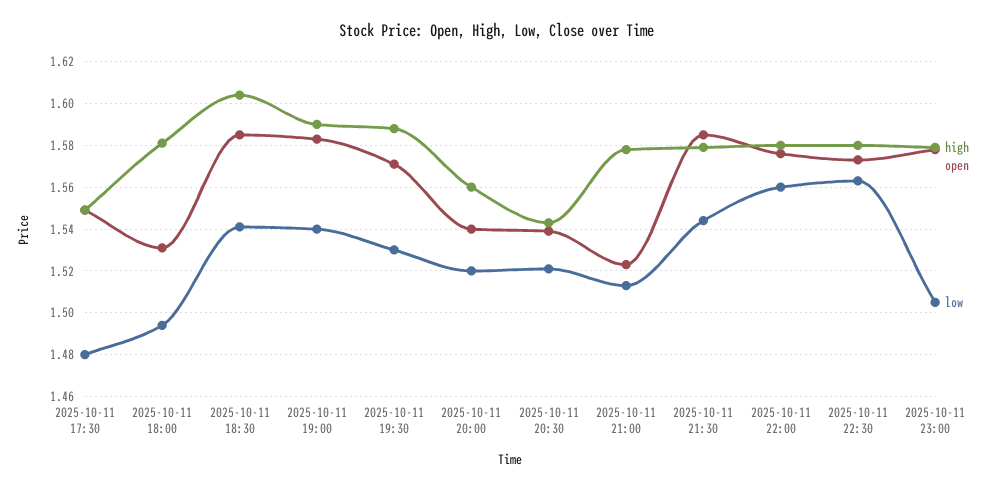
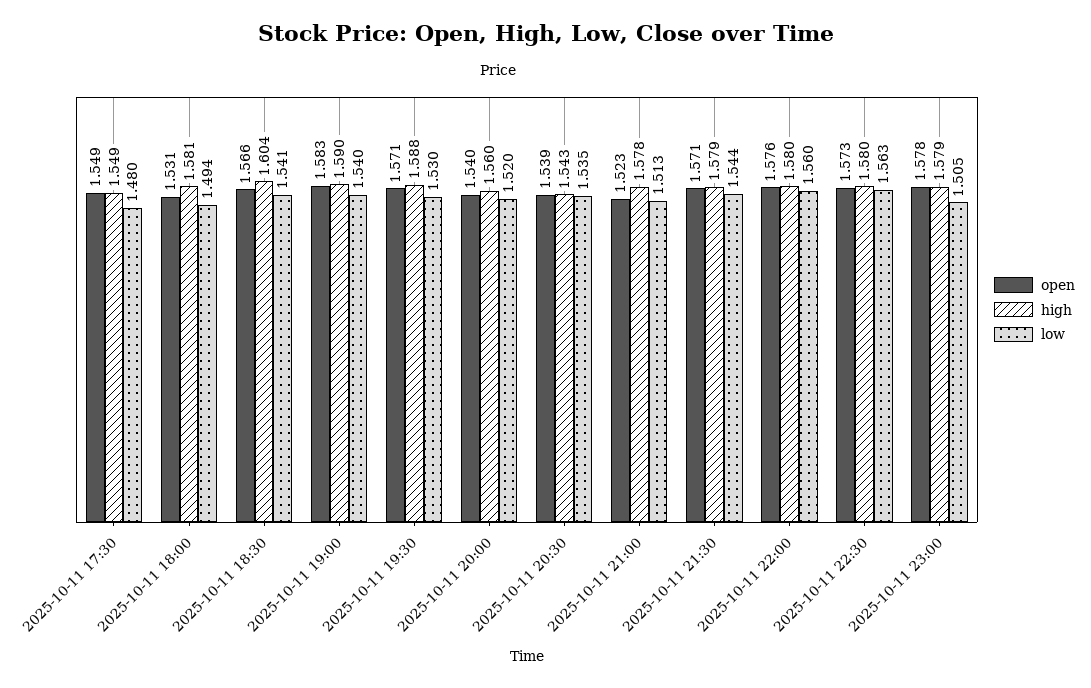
  {
    "high": {
      "2025-10-11 17:30": 1.549,
      "2025-10-11 18:00": 1.581,
      "2025-10-11 18:30": 1.604,
      "2025-10-11 19:00": 1.59,
      "2025-10-11 19:30": 1.588,
      "2025-10-11 20:00": 1.56,
      "2025-10-11 20:30": 1.543,
      "2025-10-11 21:00": 1.578,
      "2025-10-11 21:30": 1.579,
      "2025-10-11 22:00": 1.58,
      "2025-10-11 22:30": 1.58,
      "2025-10-11 23:00": 1.579
    },
    "open": {
      "2025-10-11 17:30": 1.549,
      "2025-10-11 18:00": 1.531,
-     "2025-10-11 18:30": 1.585,
+     "2025-10-11 18:30": 1.566,
      "2025-10-11 19:00": 1.583,
      "2025-10-11 19:30": 1.571,
      "2025-10-11 20:00": 1.54,
      "2025-10-11 20:30": 1.539,
      "2025-10-11 21:00": 1.523,
-     "2025-10-11 21:30": 1.585,
+     "2025-10-11 21:30": 1.571,
      "2025-10-11 22:00": 1.576,
      "2025-10-11 22:30": 1.573,
      "2025-10-11 23:00": 1.578
    },
    "low": {
      "2025-10-11 17:30": 1.48,
      "2025-10-11 18:00": 1.494,
      "2025-10-11 18:30": 1.541,
      "2025-10-11 19:00": 1.54,
      "2025-10-11 19:30": 1.53,
      "2025-10-11 20:00": 1.52,
-     "2025-10-11 20:30": 1.52,
+     "2025-10-11 20:30": 1.535,
      "2025-10-11 21:00": 1.513,
      "2025-10-11 21:30": 1.544,
      "2025-10-11 22:00": 1.56,
      "2025-10-11 22:30": 1.563,
      "2025-10-11 23:00": 1.505
    }
  }

